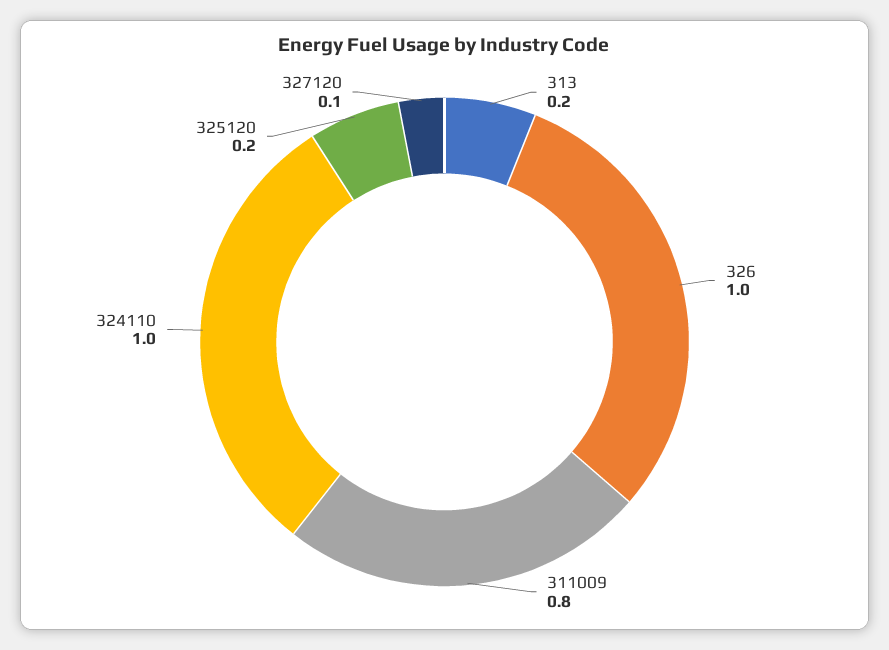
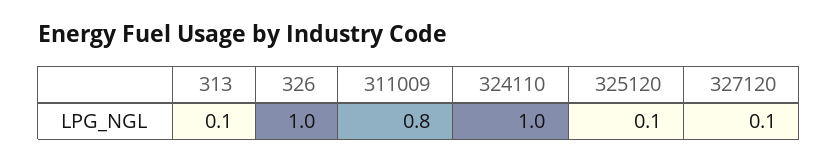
  {
-   "313": 0.2,
+   "313": 0.1,
    "326": 1,
    "311009": 0.8,
    "324110": 1,
-   "325120": 0.2,
+   "325120": 0.1,
    "327120": 0.1
  }

